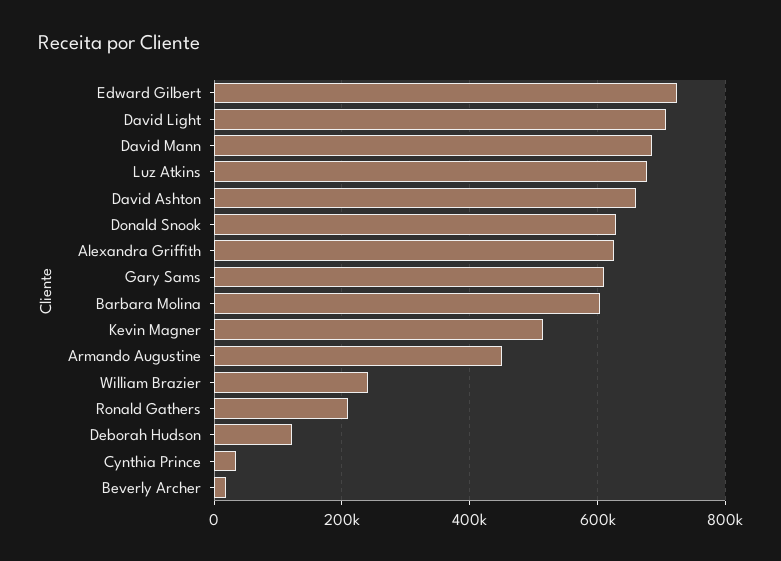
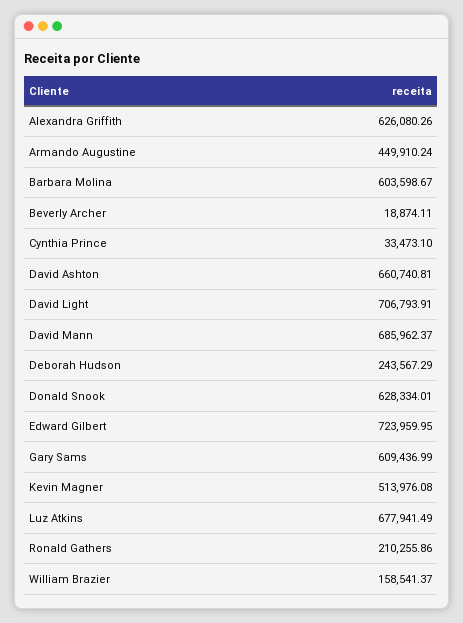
  {
    "Edward Gilbert": 723959.95,
    "David Light": 706793.91,
    "David Mann": 685962.37,
    "Luz Atkins": 677941.49,
    "David Ashton": 660740.81,
    "Donald Snook": 628334.01,
    "Alexandra Griffith": 626080.26,
    "Gary Sams": 609436.99,
    "Barbara Molina": 603598.67,
    "Kevin Magner": 513976.08,
    "Armando Augustine": 449910.24,
-   "William Brazier": 240000,
+   "William Brazier": 158541.37,
    "Ronald Gathers": 210255.86,
-   "Deborah Hudson": 120000,
+   "Deborah Hudson": 243567.29,
    "Cynthia Prince": 33473.1,
    "Beverly Archer": 18874.11
  }

